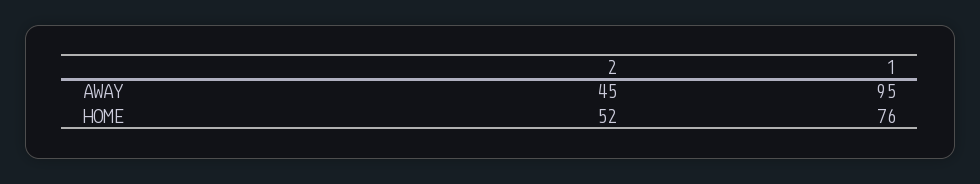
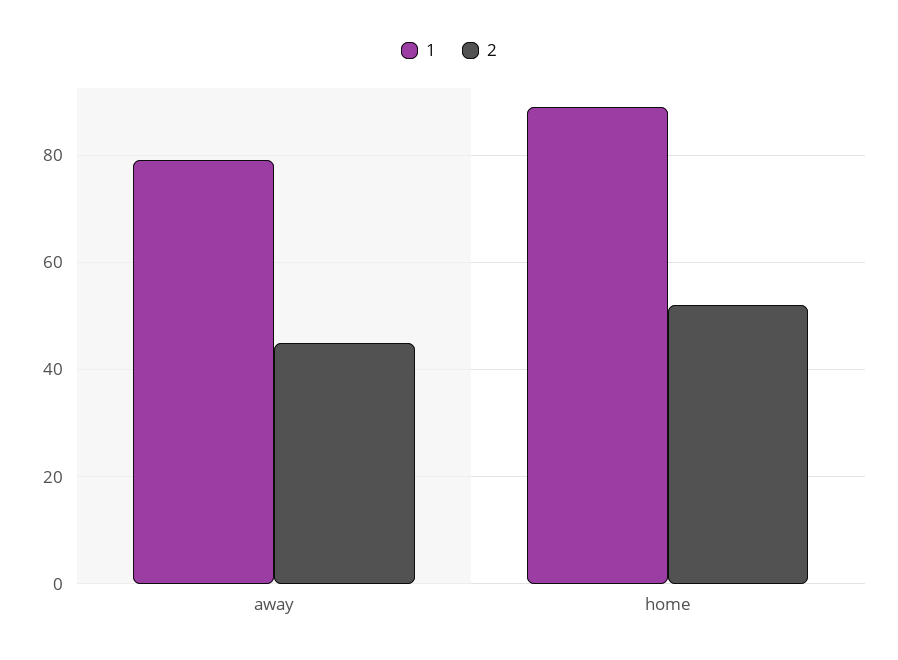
  {
    "2": {
      "AWAY": 45,
      "HOME": 52
    },
    "1": {
-     "AWAY": 95,
+     "AWAY": 80,
-     "HOME": 76
+     "HOME": 90
    }
  }

